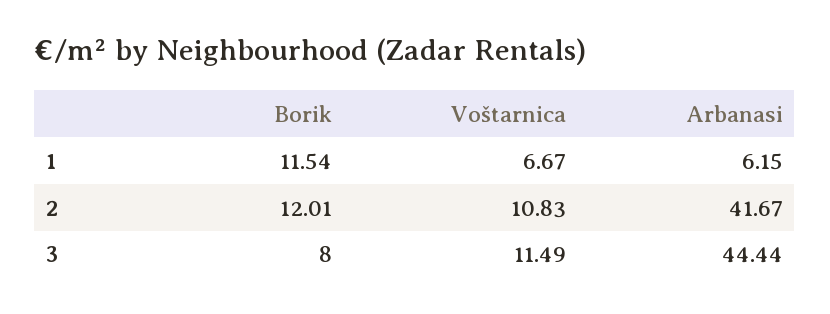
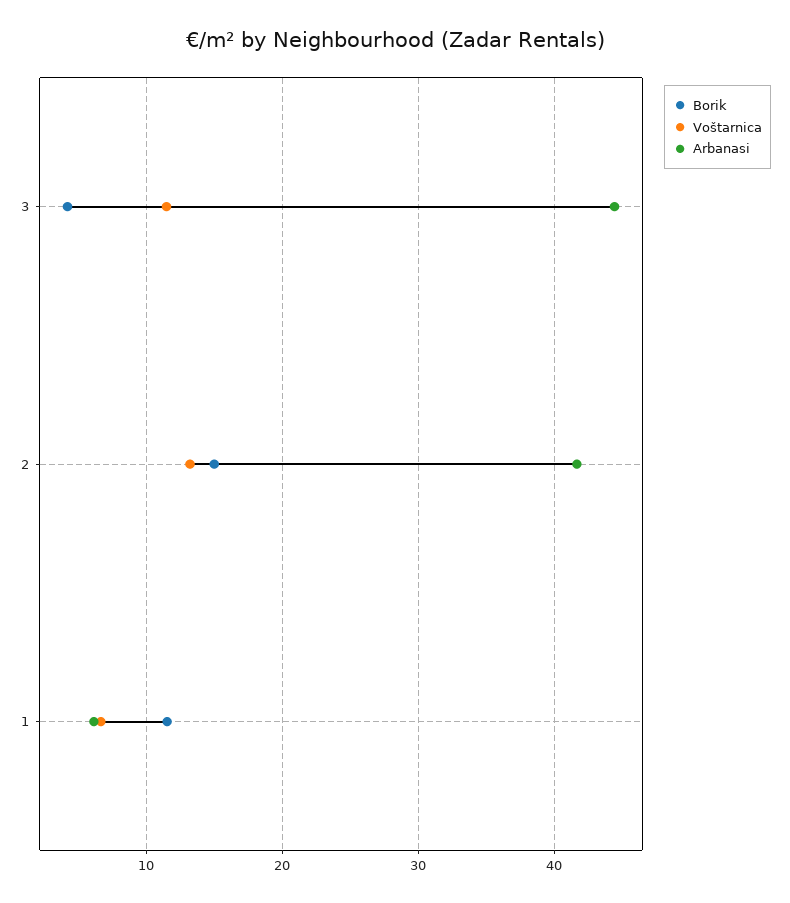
  {
    "Borik": {
      "1": 11.54,
-     "2": 12.01,
+     "2": 15,
-     "3": 8
+     "3": 4
    },
    "Voštarnica": {
      "1": 6.67,
-     "2": 10.83,
+     "2": 13,
      "3": 11.49
    },
    "Arbanasi": {
      "1": 6.15,
      "2": 41.67,
      "3": 44.44
    }
  }

